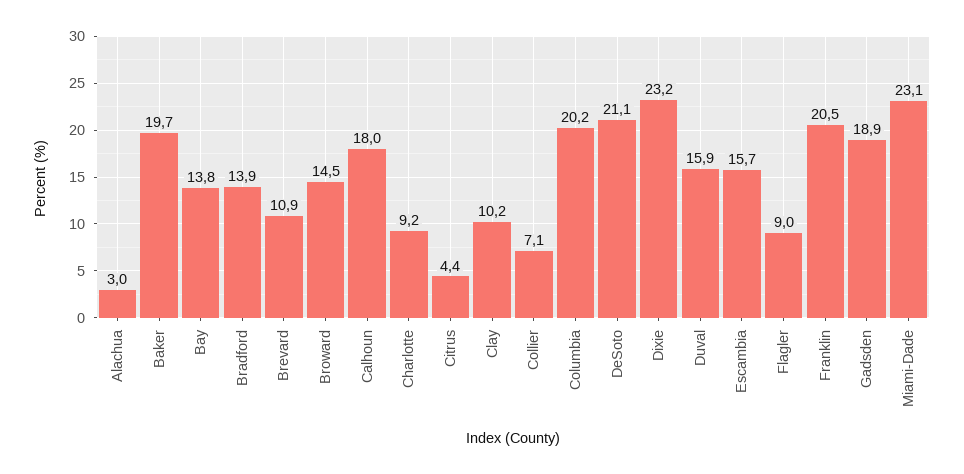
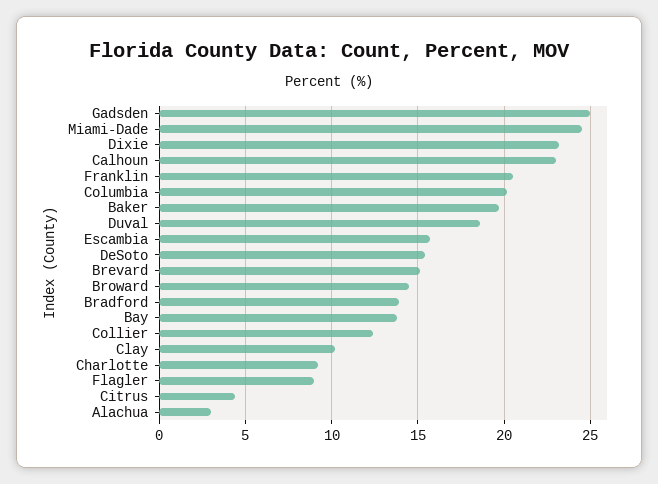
  {
    "Alachua": 3,
    "Baker": 19.7,
    "Bay": 13.8,
    "Bradford": 13.9,
-   "Brevard": 10.9,
+   "Brevard": 15,
    "Broward": 14.5,
-   "Calhoun": 18,
+   "Calhoun": 23,
    "Charlotte": 9.2,
    "Citrus": 4.4,
    "Clay": 10.2,
-   "Collier": 7.1,
+   "Collier": 12.5,
    "Columbia": 20.2,
-   "DeSoto": 21.1,
+   "DeSoto": 15.5,
    "Dixie": 23.2,
-   "Duval": 15.9,
+   "Duval": 18.5,
    "Escambia": 15.7,
    "Flagler": 9,
    "Franklin": 20.5,
-   "Gadsden": 18.9,
+   "Gadsden": 25,
-   "Miami-Dade": 23.1
+   "Miami-Dade": 24.5
  }

